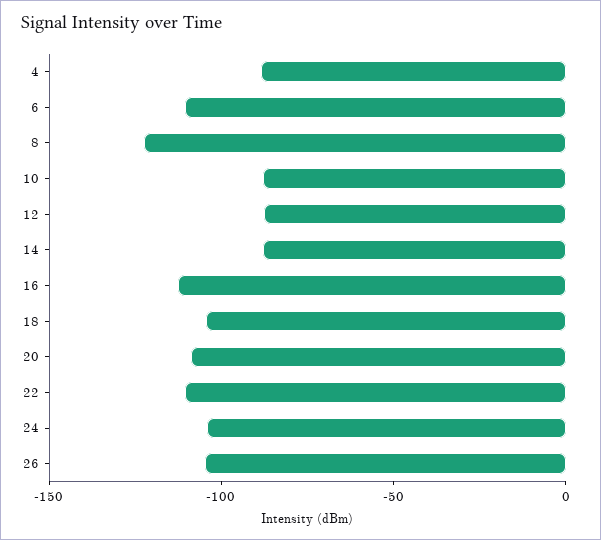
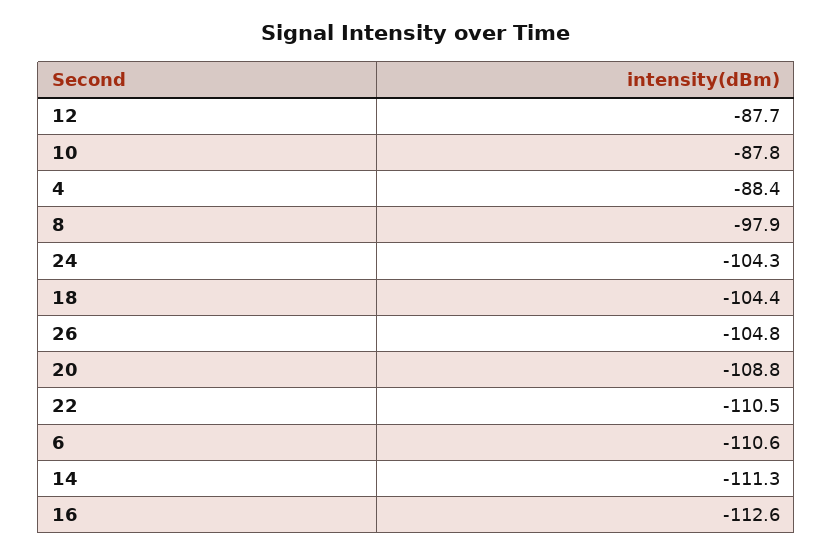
  {
    "4": -88.4,
    "6": -110.6,
-   "8": -120,
+   "8": -97.9,
    "10": -87.8,
    "12": -87.7,
-   "14": -90,
+   "14": -111.3,
    "16": -112.6,
    "18": -104.4,
    "20": -108.8,
    "22": -110.5,
    "24": -104.3,
    "26": -104.8
  }

